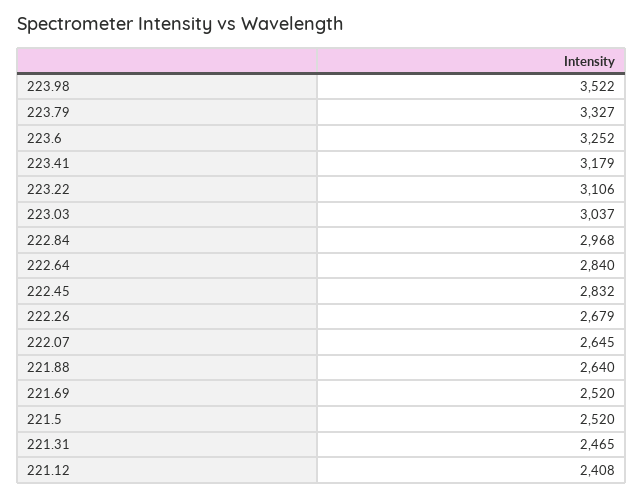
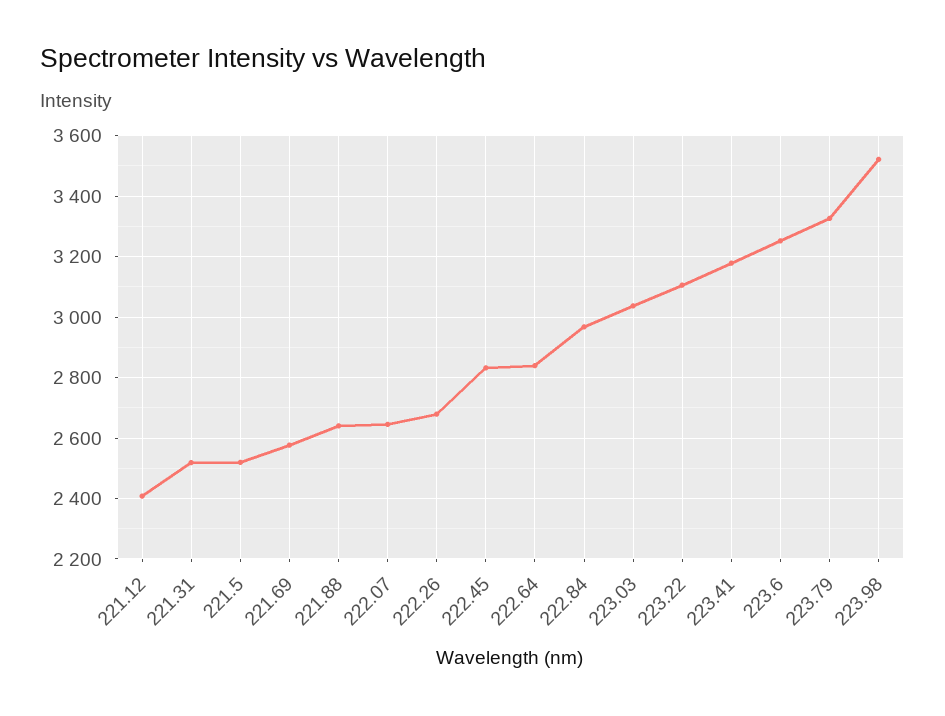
  {
    "223.98": 3522,
    "223.79": 3327,
    "223.6": 3252,
    "223.41": 3179,
    "223.22": 3106,
    "223.03": 3037,
    "222.84": 2968,
    "222.64": 2840,
    "222.45": 2832,
    "222.26": 2679,
    "222.07": 2645,
    "221.88": 2640,
-   "221.69": 2520,
+   "221.69": 2580,
    "221.5": 2520,
-   "221.31": 2465,
+   "221.31": 2520,
    "221.12": 2408
  }

